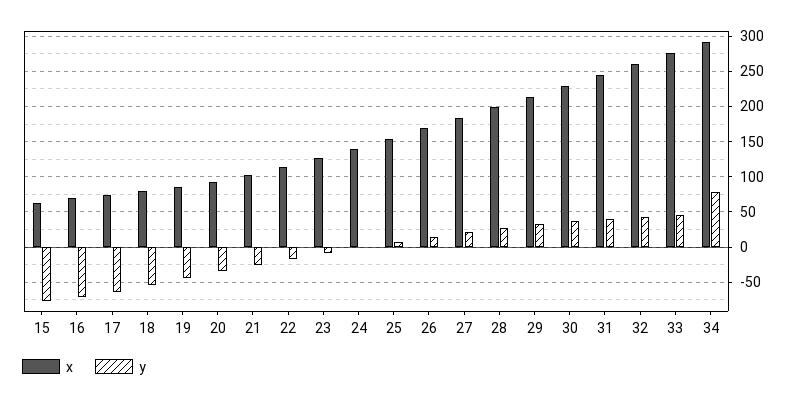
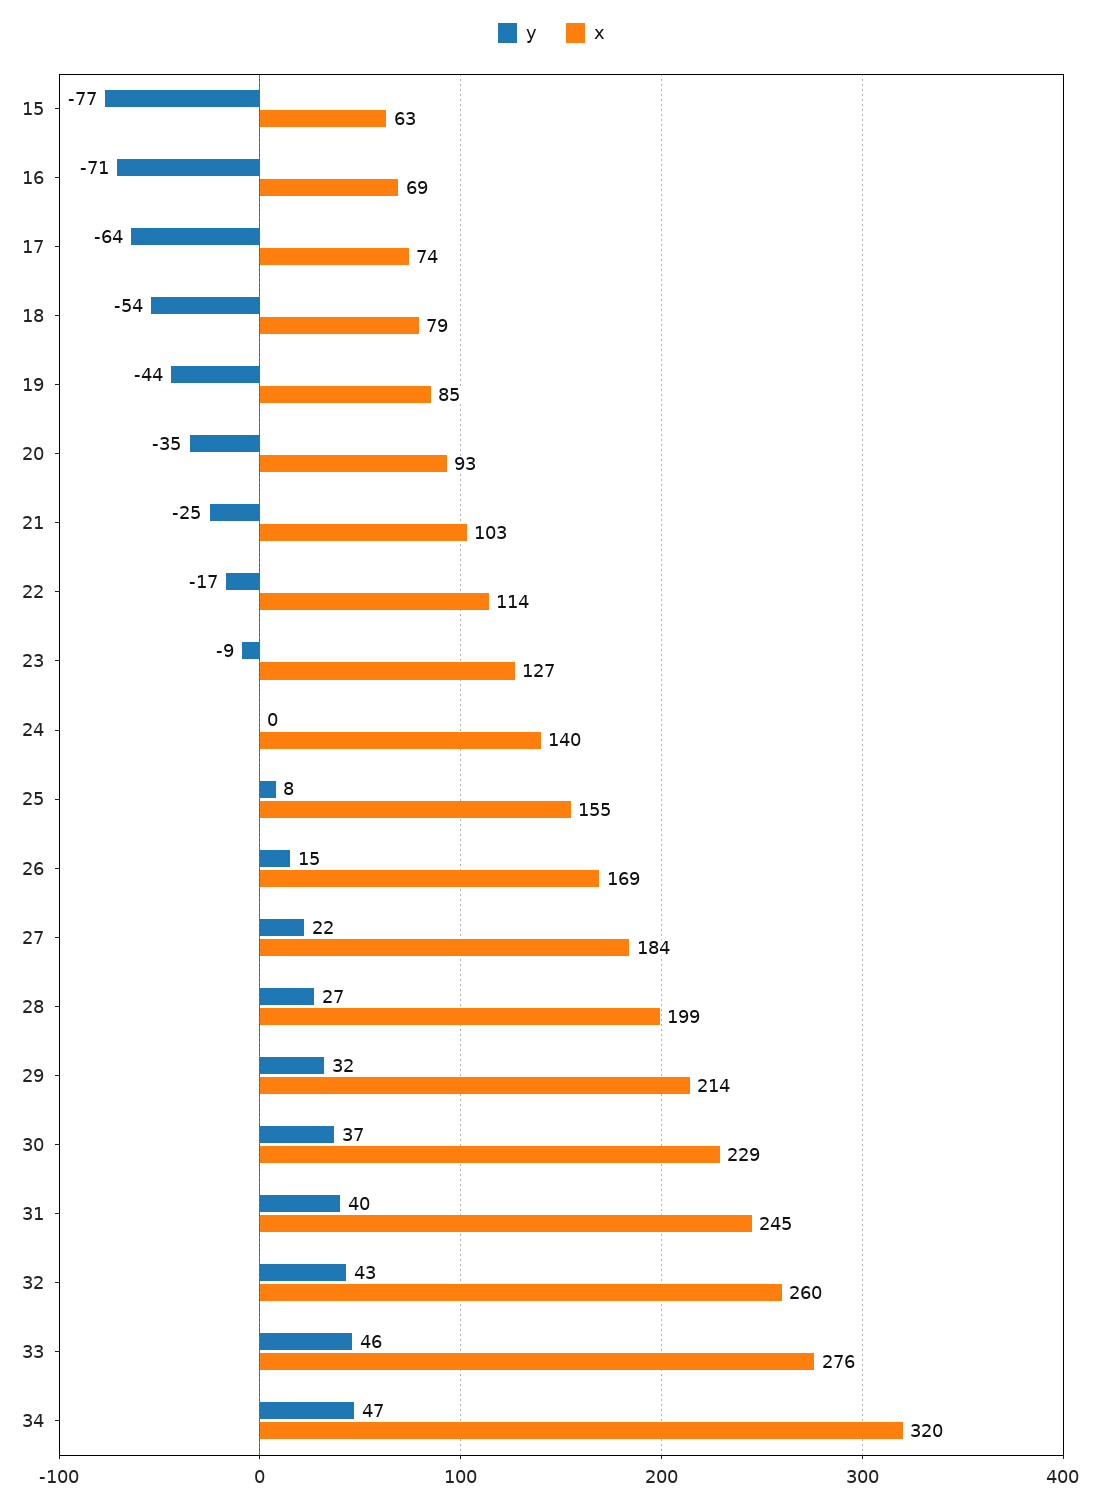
  {
    "x": {
      "15": 63,
      "16": 69,
      "17": 74,
      "18": 79,
      "19": 85,
      "20": 93,
      "21": 103,
      "22": 114,
      "23": 127,
      "24": 140,
      "25": 155,
      "26": 169,
      "27": 184,
      "28": 199,
      "29": 214,
      "30": 229,
      "31": 245,
      "32": 260,
      "33": 276,
-     "34": 290
+     "34": 320
    },
    "y": {
      "15": -77,
      "16": -71,
      "17": -64,
      "18": -54,
      "19": -44,
      "20": -35,
      "21": -25,
      "22": -17,
      "23": -9,
      "24": 0,
      "25": 8,
      "26": 15,
      "27": 22,
      "28": 27,
      "29": 32,
      "30": 37,
      "31": 40,
      "32": 43,
      "33": 46,
-     "34": 80
+     "34": 47
    }
  }

